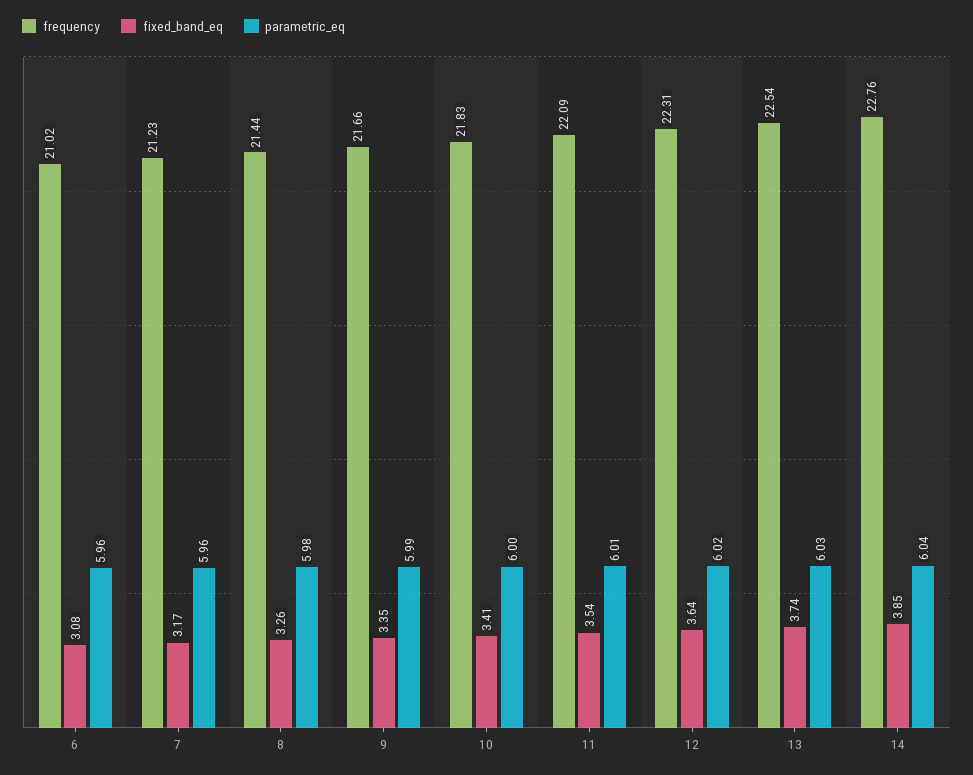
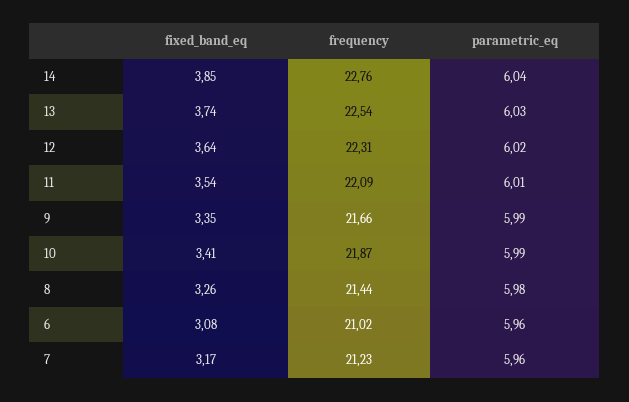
  {
    "frequency": {
      "6": 21.02,
      "7": 21.23,
      "8": 21.44,
      "9": 21.66,
-     "10": 21.83,
+     "10": 21.87,
      "11": 22.09,
      "12": 22.31,
      "13": 22.54,
      "14": 22.76
    },
    "fixed_band_eq": {
      "6": 3.08,
      "7": 3.17,
      "8": 3.26,
      "9": 3.35,
      "10": 3.41,
      "11": 3.54,
      "12": 3.64,
      "13": 3.74,
      "14": 3.85
    },
    "parametric_eq": {
      "6": 5.96,
      "7": 5.96,
      "8": 5.98,
      "9": 5.99,
-     "10": 6,
+     "10": 5.99,
      "11": 6.01,
      "12": 6.02,
      "13": 6.03,
      "14": 6.04
    }
  }

